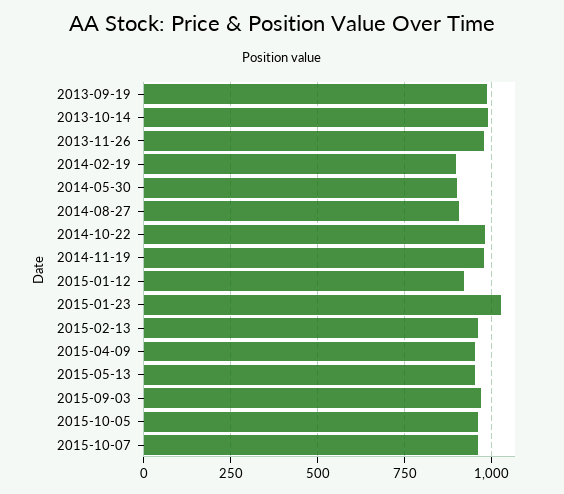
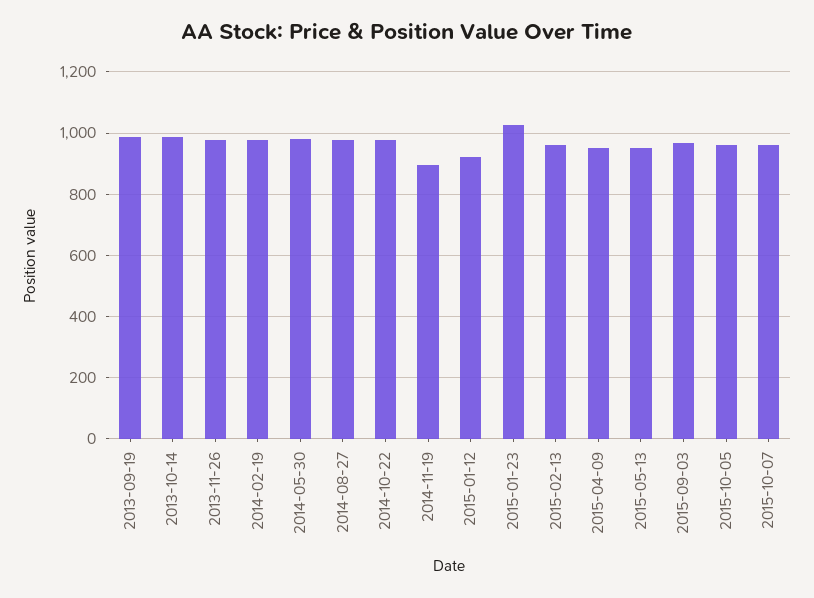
  {
    "2013-09-19": 980,
    "2013-10-14": 980,
    "2013-11-26": 980,
-   "2014-02-19": 900,
+   "2014-02-19": 980,
-   "2014-05-30": 900,
+   "2014-05-30": 980,
-   "2014-08-27": 900,
+   "2014-08-27": 980,
    "2014-10-22": 980,
-   "2014-11-19": 975,
+   "2014-11-19": 900,
    "2015-01-12": 920,
    "2015-01-23": 1020,
    "2015-02-13": 960,
    "2015-04-09": 960,
    "2015-05-13": 960,
    "2015-09-03": 960,
    "2015-10-05": 960,
    "2015-10-07": 960
  }

